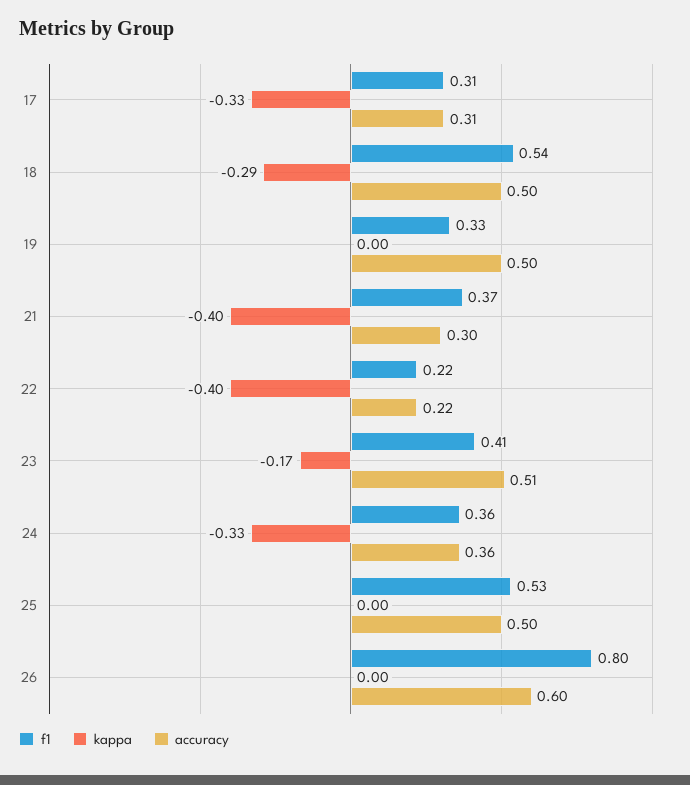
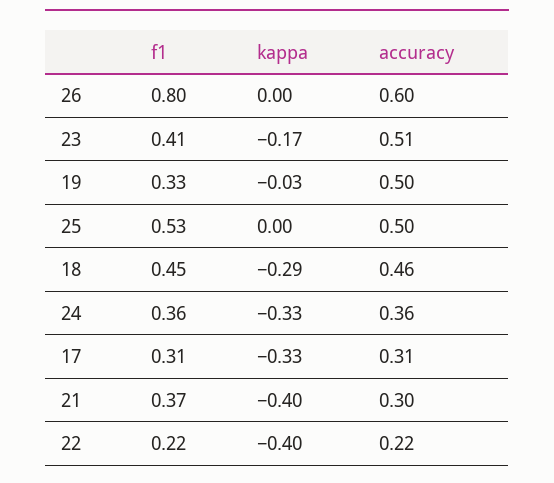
  {
    "f1": {
      "17": 0.31,
-     "18": 0.54,
+     "18": 0.45,
      "19": 0.33,
      "21": 0.37,
      "22": 0.22,
      "23": 0.41,
      "24": 0.36,
      "25": 0.53,
      "26": 0.8
    },
    "kappa": {
      "17": -0.33,
      "18": -0.29,
-     "19": 0,
+     "19": -0.03,
      "21": -0.4,
      "22": -0.4,
      "23": -0.17,
      "24": -0.33,
      "25": 0,
      "26": 0
    },
    "accuracy": {
      "17": 0.31,
-     "18": 0.5,
+     "18": 0.46,
      "19": 0.5,
      "21": 0.3,
      "22": 0.22,
      "23": 0.51,
      "24": 0.36,
      "25": 0.5,
      "26": 0.6
    }
  }

